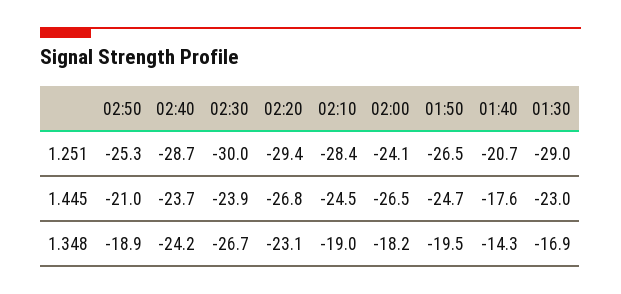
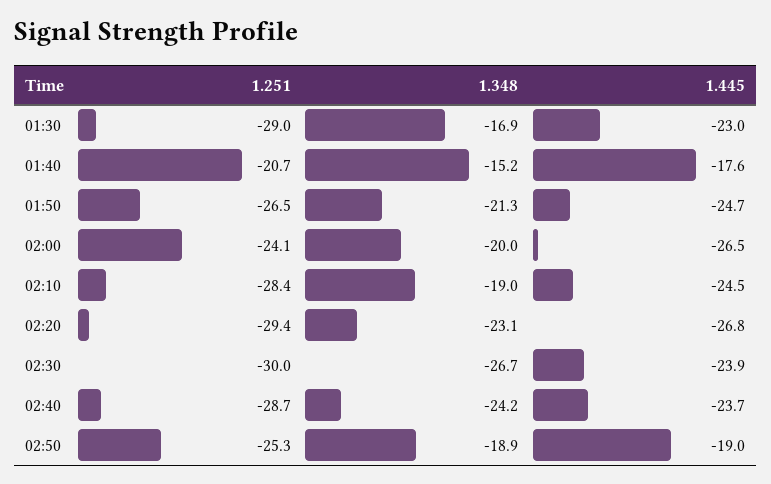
  {
    "02:50": {
      "1.251": -25.3,
-     "1.445": -21,
+     "1.445": -19,
      "1.348": -18.9
    },
    "02:40": {
      "1.251": -28.7,
      "1.445": -23.7,
      "1.348": -24.2
    },
    "02:30": {
      "1.251": -30,
      "1.445": -23.9,
      "1.348": -26.7
    },
    "02:20": {
      "1.251": -29.4,
      "1.445": -26.8,
      "1.348": -23.1
    },
    "02:10": {
      "1.251": -28.4,
      "1.445": -24.5,
      "1.348": -19
    },
    "02:00": {
      "1.251": -24.1,
      "1.445": -26.5,
-     "1.348": -18.2
+     "1.348": -20
    },
    "01:50": {
      "1.251": -26.5,
      "1.445": -24.7,
-     "1.348": -19.5
+     "1.348": -21.3
    },
    "01:40": {
      "1.251": -20.7,
      "1.445": -17.6,
-     "1.348": -14.3
+     "1.348": -15.2
    },
    "01:30": {
      "1.251": -29,
      "1.445": -23,
      "1.348": -16.9
    }
  }

